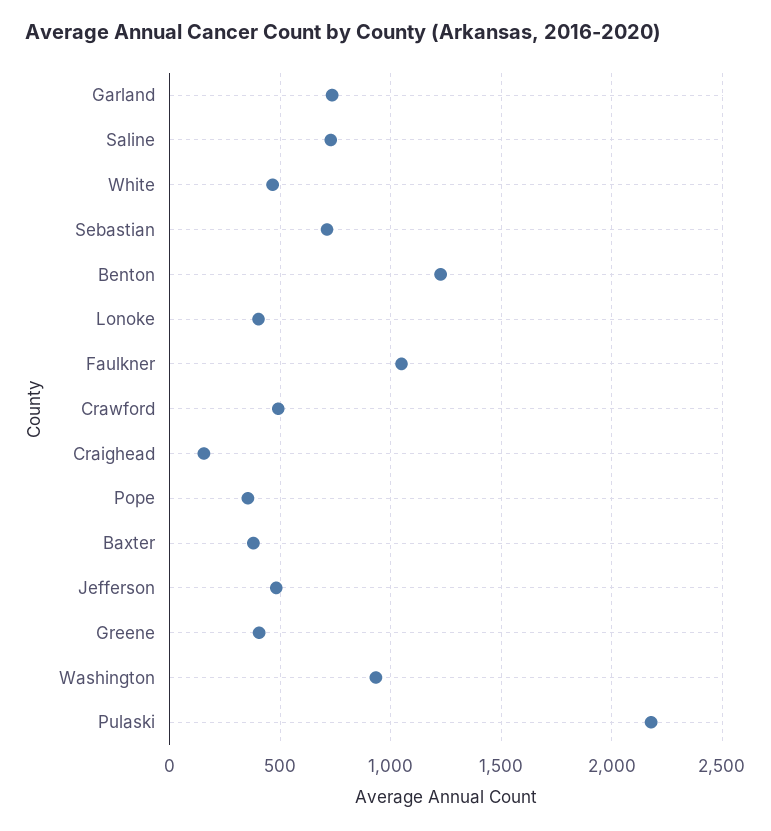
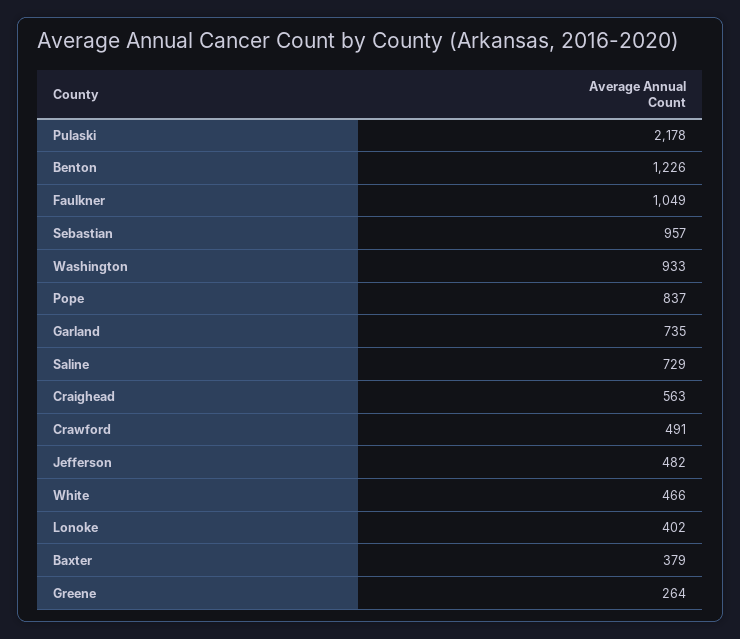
  {
    "Garland": 735,
    "Saline": 729,
    "White": 466,
-   "Sebastian": 700,
+   "Sebastian": 957,
    "Benton": 1226,
    "Lonoke": 402,
    "Faulkner": 1049,
    "Crawford": 491,
-   "Craighead": 150,
+   "Craighead": 563,
-   "Pope": 350,
+   "Pope": 837,
    "Baxter": 379,
    "Jefferson": 482,
-   "Greene": 400,
+   "Greene": 264,
    "Washington": 933,
    "Pulaski": 2178
  }

